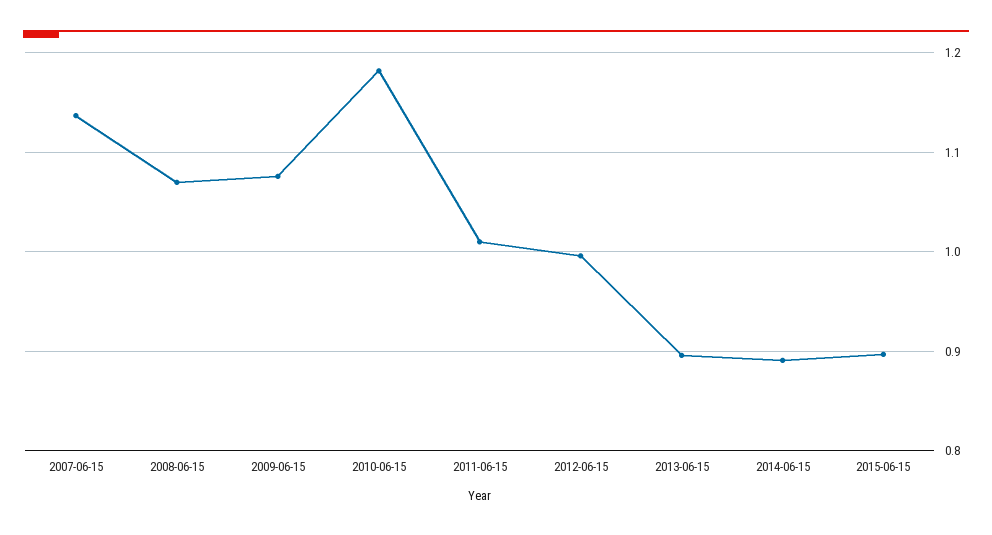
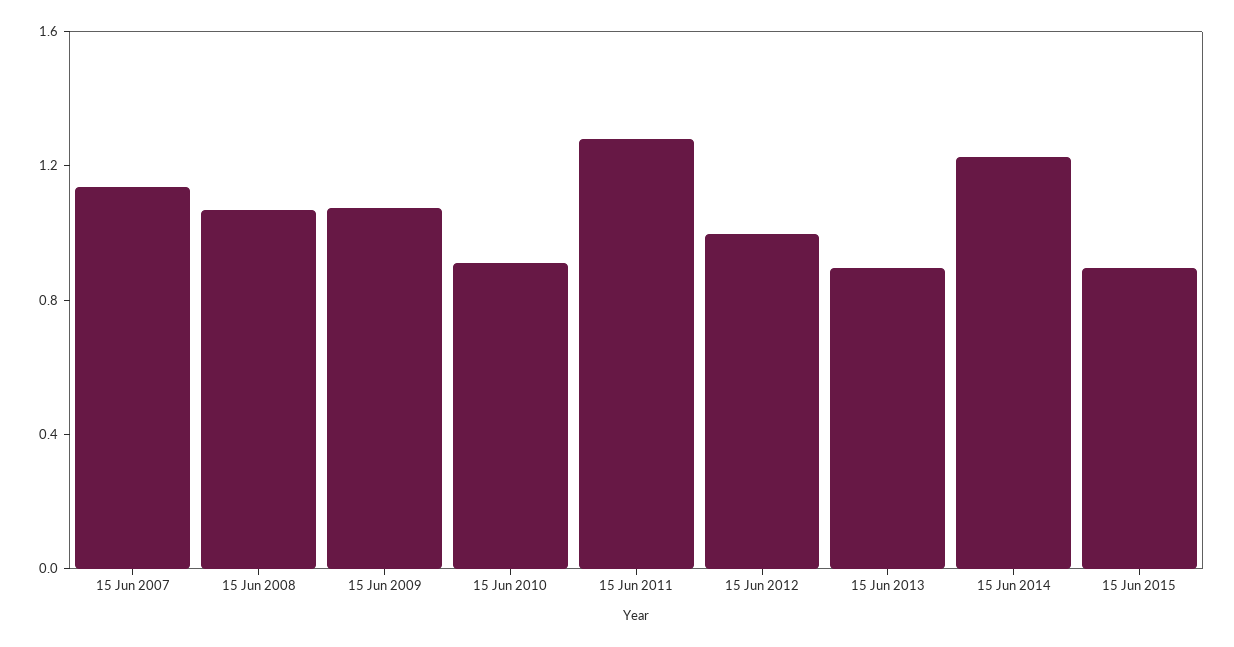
  {
    "2007-06-15": 1.14,
    "2008-06-15": 1.07,
    "2009-06-15": 1.08,
-   "2010-06-15": 1.18,
+   "2010-06-15": 0.9,
-   "2011-06-15": 1.01,
+   "2011-06-15": 1.3,
    "2012-06-15": 1,
    "2013-06-15": 0.9,
-   "2014-06-15": 0.89,
+   "2014-06-15": 1.2,
    "2015-06-15": 0.9
  }

